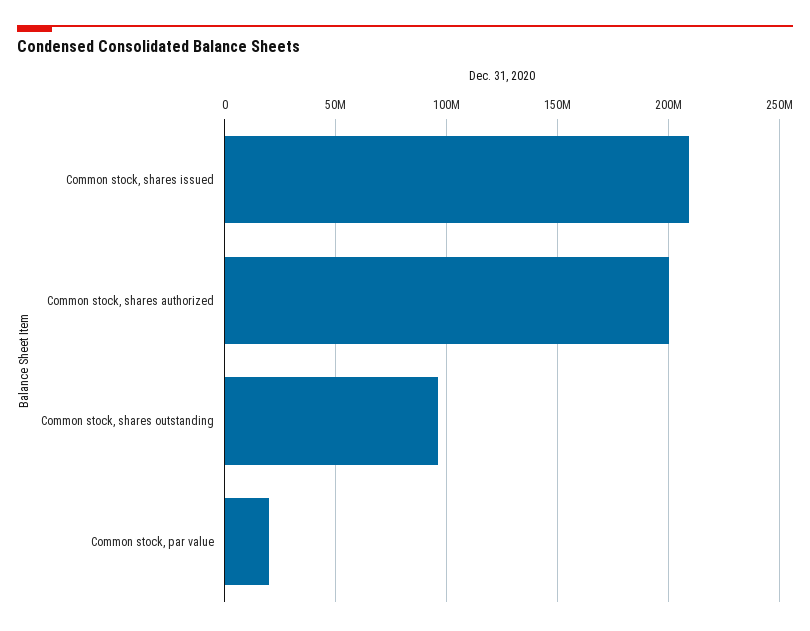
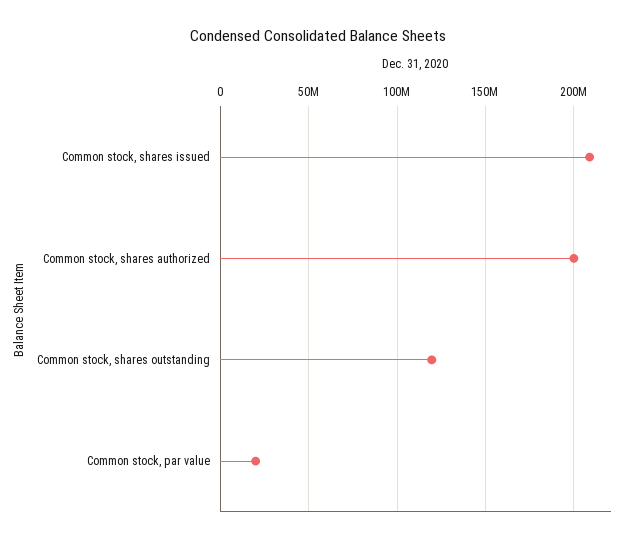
  {
    "Common stock, shares issued": 210000000,
    "Common stock, shares authorized": 200000000,
-   "Common stock, shares outstanding": 95000000,
+   "Common stock, shares outstanding": 120000000,
    "Common stock, par value": 20000000
  }

